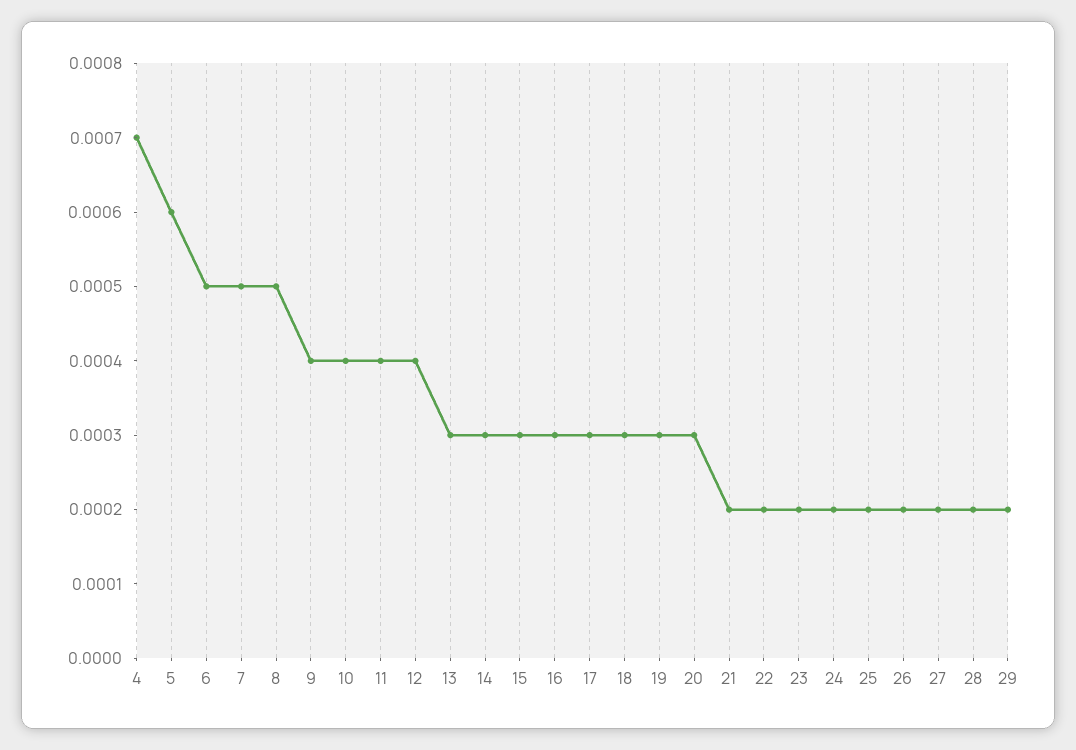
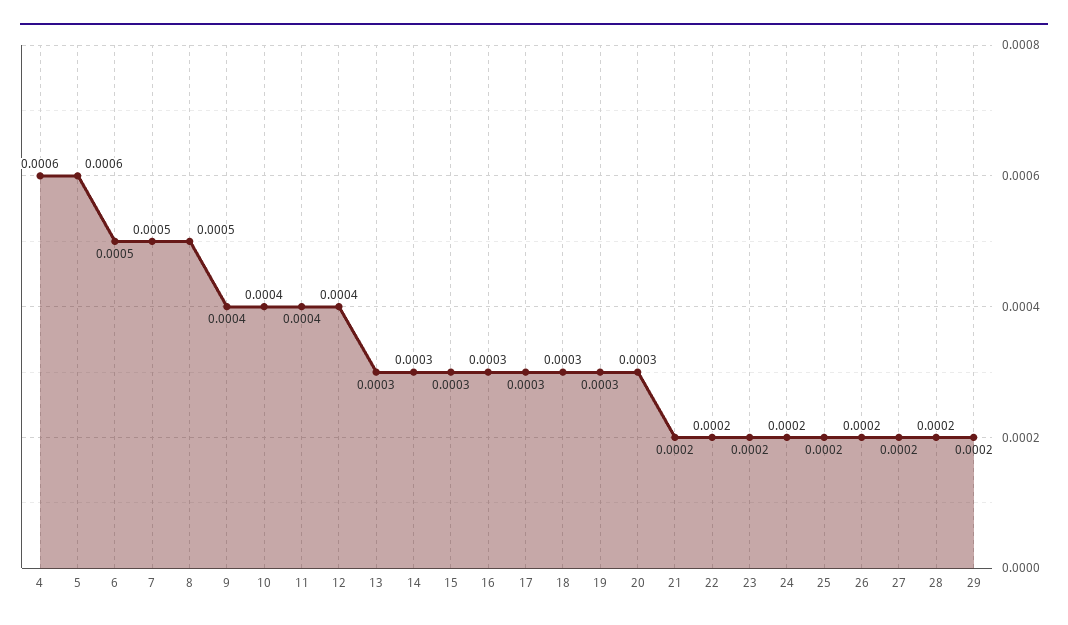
  {
-   "4": 0.0007,
+   "4": 0.0006,
    "5": 0.0006,
    "6": 0.0005,
    "7": 0.0005,
    "8": 0.0005,
    "9": 0.0004,
    "10": 0.0004,
    "11": 0.0004,
    "12": 0.0004,
    "13": 0.0003,
    "14": 0.0003,
    "15": 0.0003,
    "16": 0.0003,
    "17": 0.0003,
    "18": 0.0003,
    "19": 0.0003,
    "20": 0.0003,
    "21": 0.0002,
    "22": 0.0002,
    "23": 0.0002,
    "24": 0.0002,
    "25": 0.0002,
    "26": 0.0002,
    "27": 0.0002,
    "28": 0.0002,
    "29": 0.0002
  }

